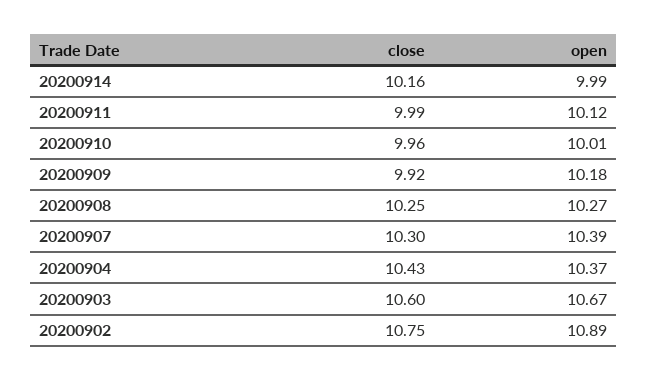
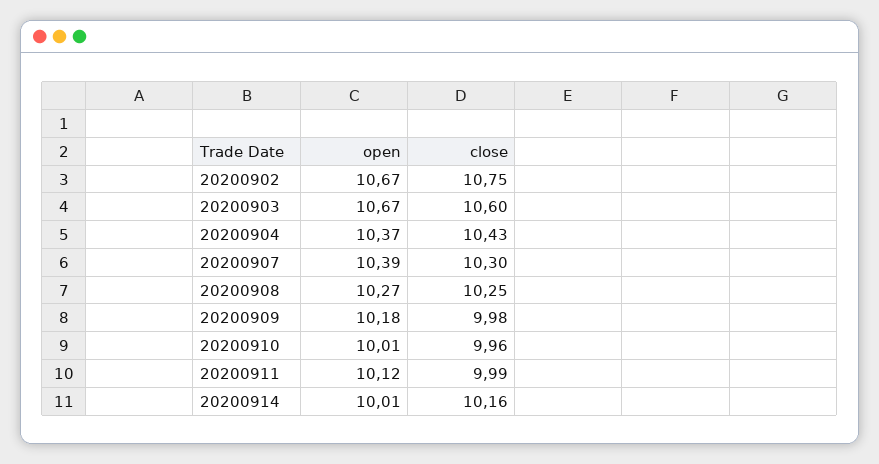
  {
    "close": {
      "20200914": 10.16,
      "20200911": 9.99,
      "20200910": 9.96,
-     "20200909": 9.92,
+     "20200909": 9.98,
      "20200908": 10.25,
      "20200907": 10.3,
      "20200904": 10.43,
      "20200903": 10.6,
      "20200902": 10.75
    },
    "open": {
-     "20200914": 9.99,
+     "20200914": 10.01,
      "20200911": 10.12,
      "20200910": 10.01,
      "20200909": 10.18,
      "20200908": 10.27,
      "20200907": 10.39,
      "20200904": 10.37,
      "20200903": 10.67,
-     "20200902": 10.89
+     "20200902": 10.67
    }
  }

